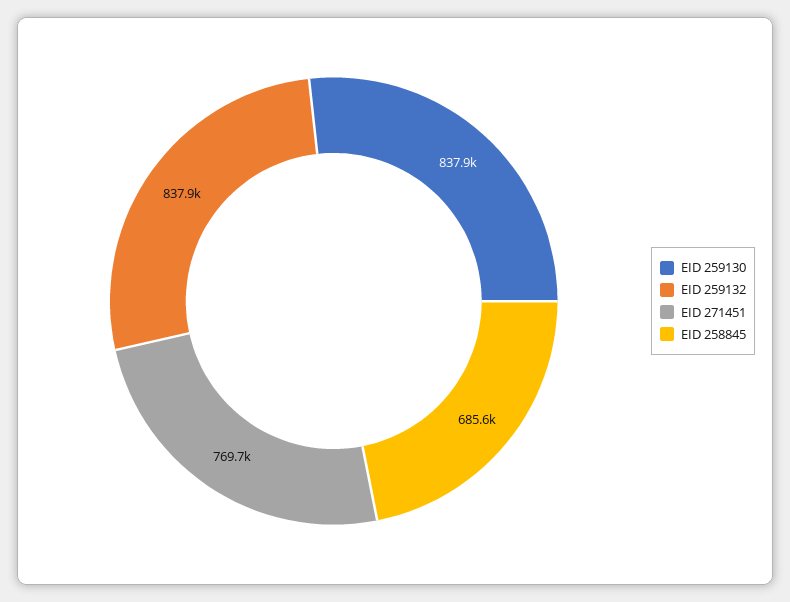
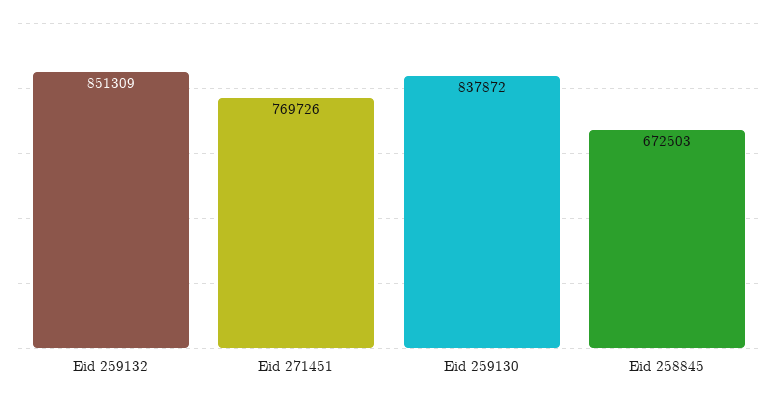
  {
    "EID 259130": 837872,
-   "EID 259132": 837900,
+   "EID 259132": 851309,
    "EID 271451": 769726,
-   "EID 258845": 685600
+   "EID 258845": 672503
  }

